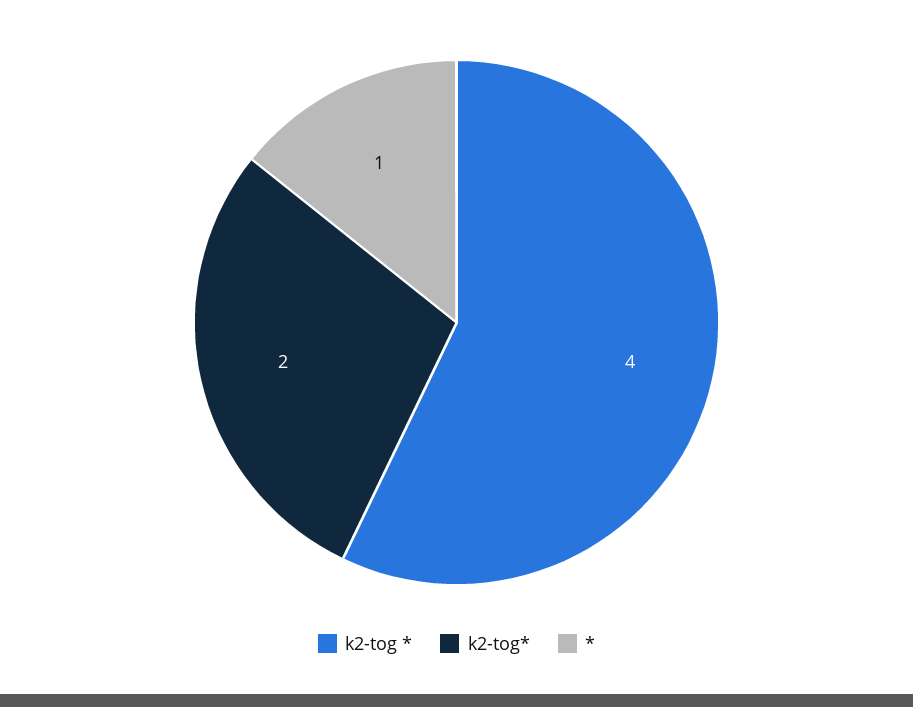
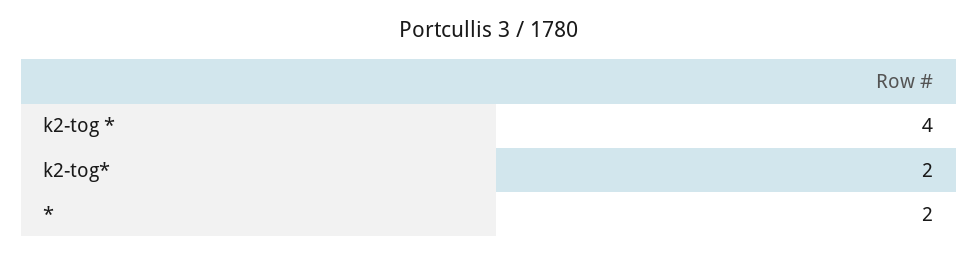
  {
    "k2-tog *": 4,
    "k2-tog*": 2,
-   "*": 1
+   "*": 2
  }

